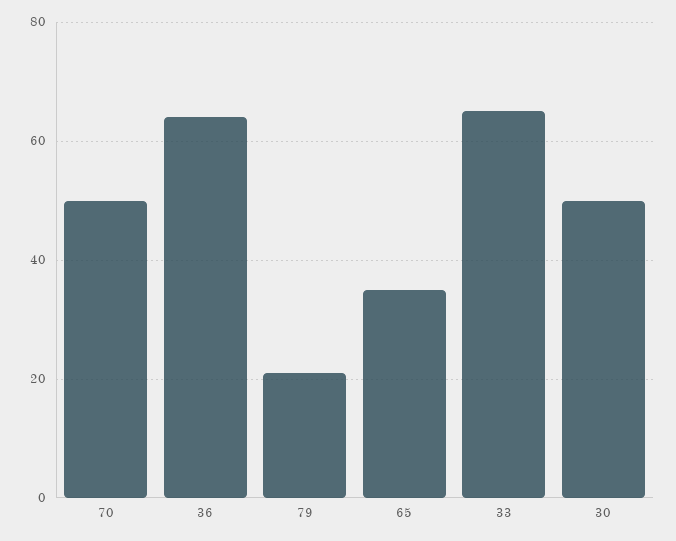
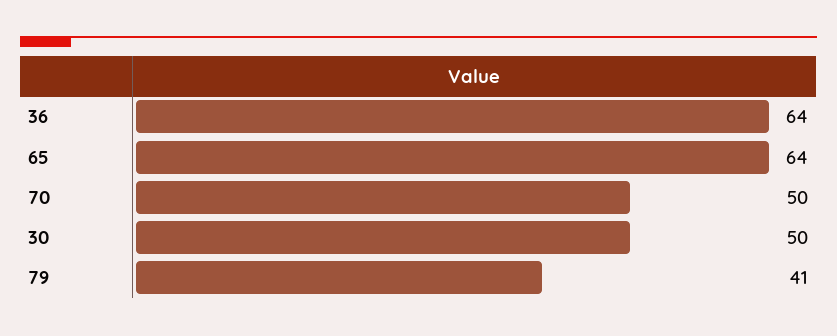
  {
    "70": 50,
    "36": 64,
-   "79": 20,
+   "79": 41,
-   "65": 35,
+   "65": 64,
-   "33": 65,
    "30": 50
  }

